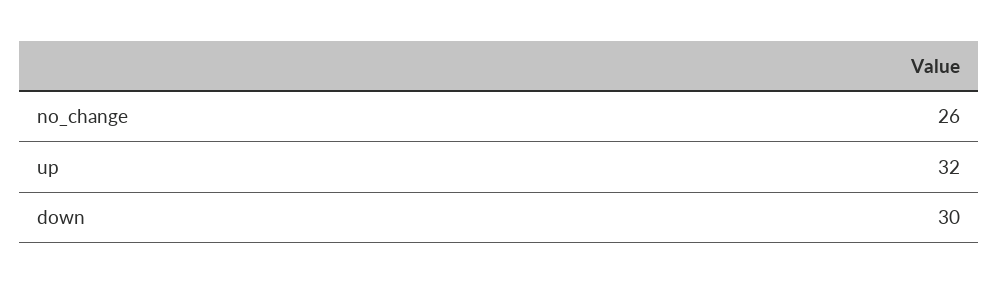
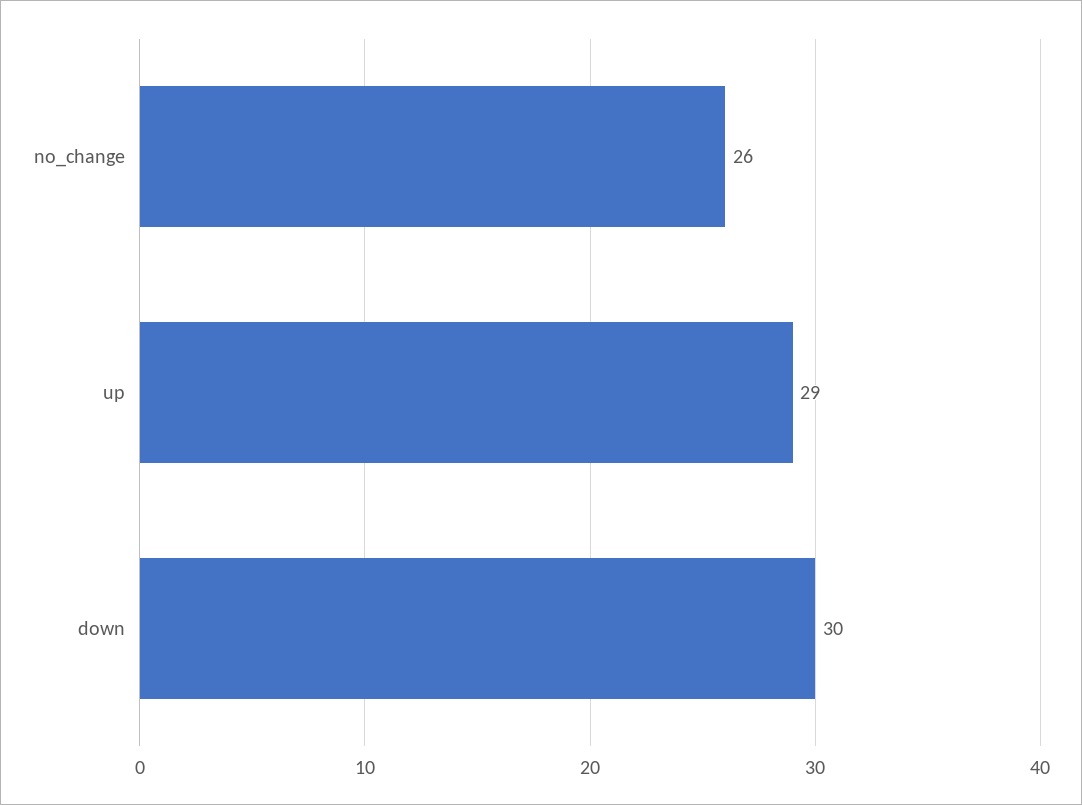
  {
    "no_change": 26,
-   "up": 32,
+   "up": 29,
    "down": 30
  }

